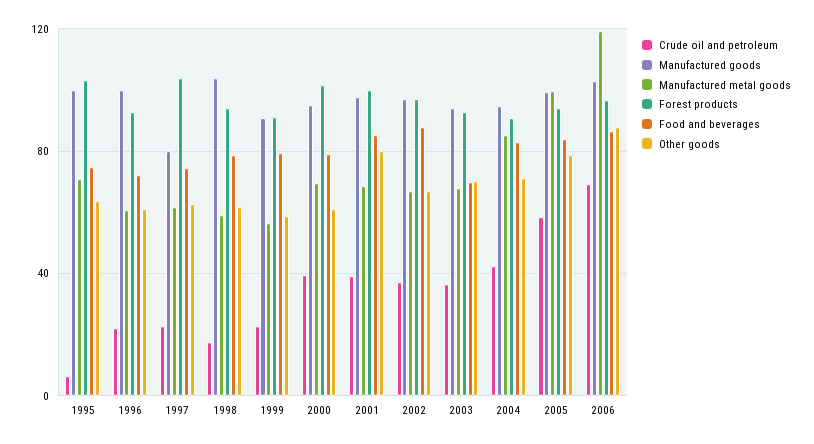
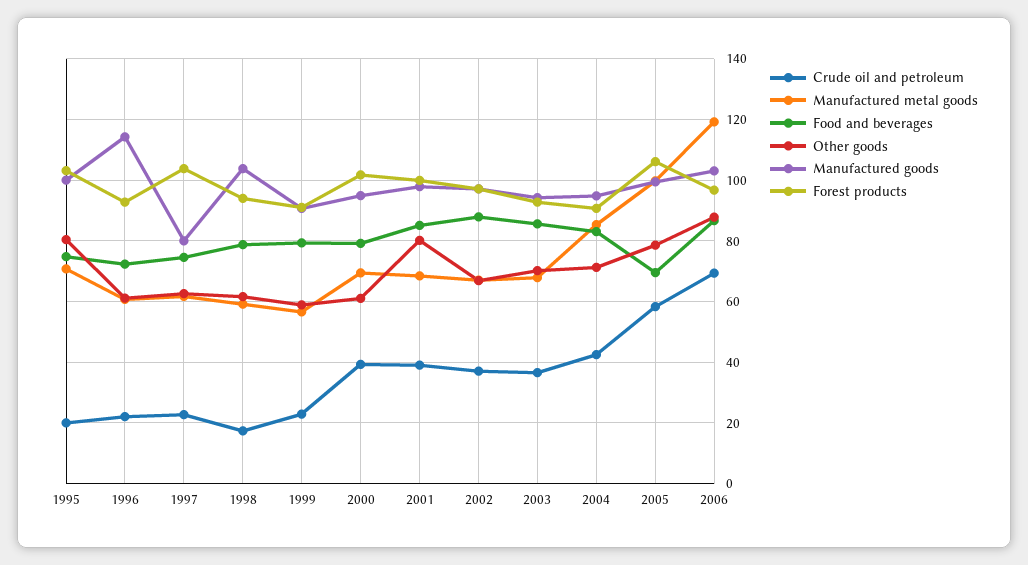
  {
    "Crude oil and petroleum": {
-     "1995": 5,
+     "1995": 20,
      "1996": 22,
      "1997": 22,
      "1998": 18,
      "1999": 22,
      "2000": 40,
      "2001": 40,
      "2002": 38,
      "2003": 36,
      "2004": 42,
      "2005": 58,
      "2006": 70
    },
    "Manufactured goods": {
      "1995": 100,
-     "1996": 100,
+     "1996": 114,
      "1997": 80,
      "1998": 104,
      "1999": 90,
      "2000": 94,
      "2001": 98,
      "2002": 98,
      "2003": 94,
      "2004": 94,
      "2005": 100,
      "2006": 104
    },
    "Manufactured metal goods": {
      "1995": 70,
      "1996": 60,
      "1997": 62,
      "1998": 60,
      "1999": 56,
      "2000": 70,
      "2001": 68,
      "2002": 68,
      "2003": 68,
      "2004": 86,
      "2005": 100,
      "2006": 120
    },
    "Forest products": {
      "1995": 104,
      "1996": 92,
      "1997": 104,
      "1998": 94,
      "1999": 92,
      "2000": 102,
      "2001": 100,
      "2002": 98,
      "2003": 92,
      "2004": 90,
-     "2005": 95,
+     "2005": 106,
      "2006": 96
    },
    "Food and beverages": {
      "1995": 74,
      "1996": 72,
      "1997": 74,
      "1998": 78,
      "1999": 80,
      "2000": 80,
      "2001": 86,
      "2002": 88,
-     "2003": 70,
+     "2003": 86,
      "2004": 84,
-     "2005": 85,
+     "2005": 70,
      "2006": 86
    },
    "Other goods": {
-     "1995": 65,
+     "1995": 80,
      "1996": 62,
      "1997": 62,
      "1998": 62,
      "1999": 58,
      "2000": 62,
      "2001": 80,
      "2002": 66,
      "2003": 70,
      "2004": 72,
      "2005": 78,
      "2006": 88
    }
  }

